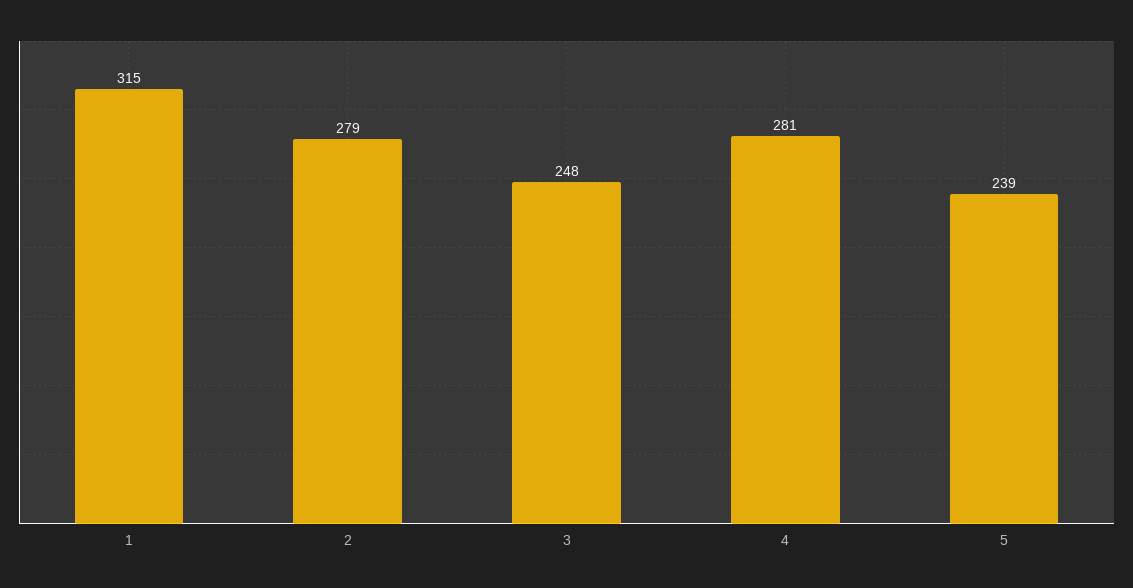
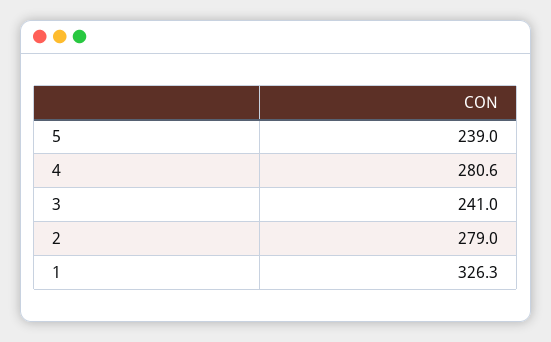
  {
-   "1": 315,
+   "1": 326.3,
    "2": 279,
-   "3": 248,
+   "3": 241,
    "4": 280.6,
    "5": 239
  }

